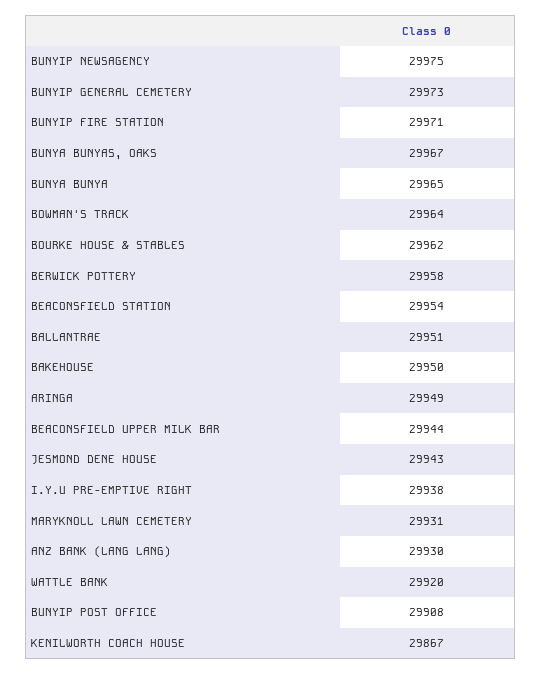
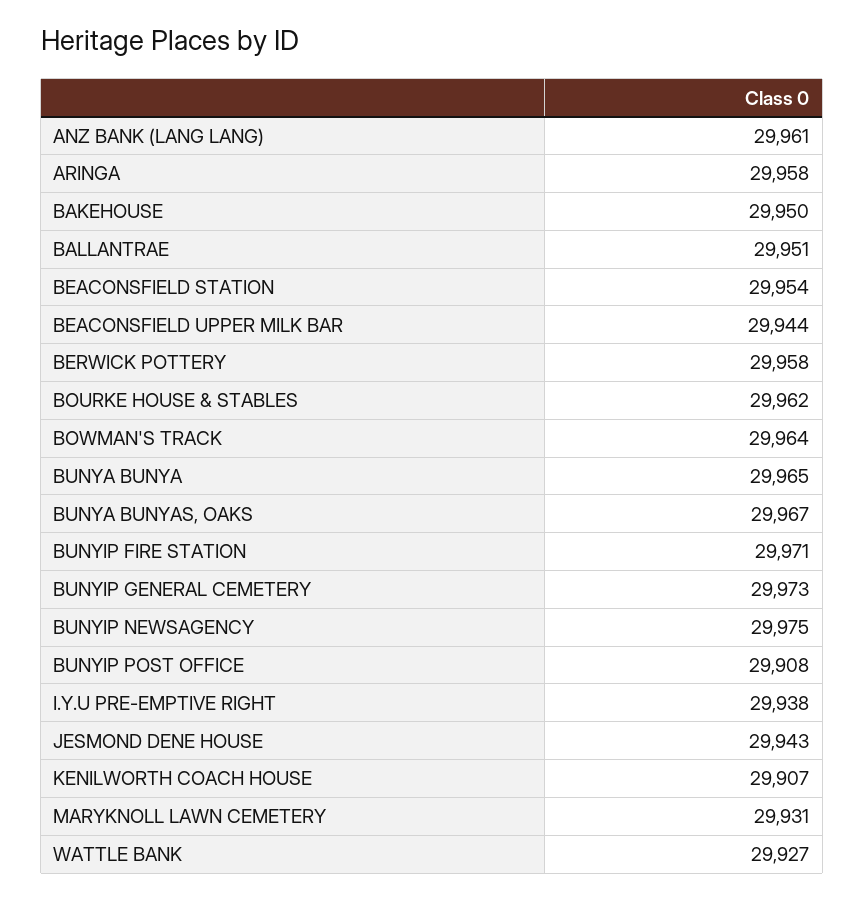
  {
    "BUNYIP NEWSAGENCY": 29975,
    "BUNYIP GENERAL CEMETERY": 29973,
    "BUNYIP FIRE STATION": 29971,
    "BUNYA BUNYAS, OAKS": 29967,
    "BUNYA BUNYA": 29965,
    "BOWMAN'S TRACK": 29964,
    "BOURKE HOUSE & STABLES": 29962,
    "BERWICK POTTERY": 29958,
    "BEACONSFIELD STATION": 29954,
    "BALLANTRAE": 29951,
    "BAKEHOUSE": 29950,
-   "ARINGA": 29949,
+   "ARINGA": 29958,
    "BEACONSFIELD UPPER MILK BAR": 29944,
    "JESMOND DENE HOUSE": 29943,
    "I.Y.U PRE-EMPTIVE RIGHT": 29938,
    "MARYKNOLL LAWN CEMETERY": 29931,
-   "ANZ BANK (LANG LANG)": 29930,
+   "ANZ BANK (LANG LANG)": 29961,
-   "WATTLE BANK": 29920,
+   "WATTLE BANK": 29927,
    "BUNYIP POST OFFICE": 29908,
-   "KENILWORTH COACH HOUSE": 29867
+   "KENILWORTH COACH HOUSE": 29907
  }

